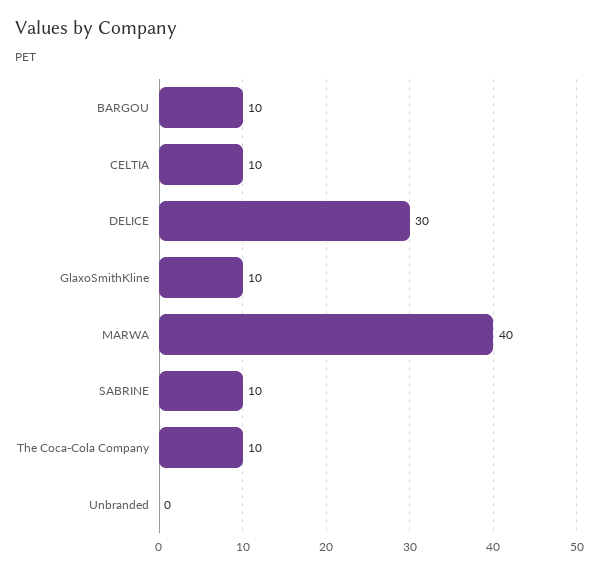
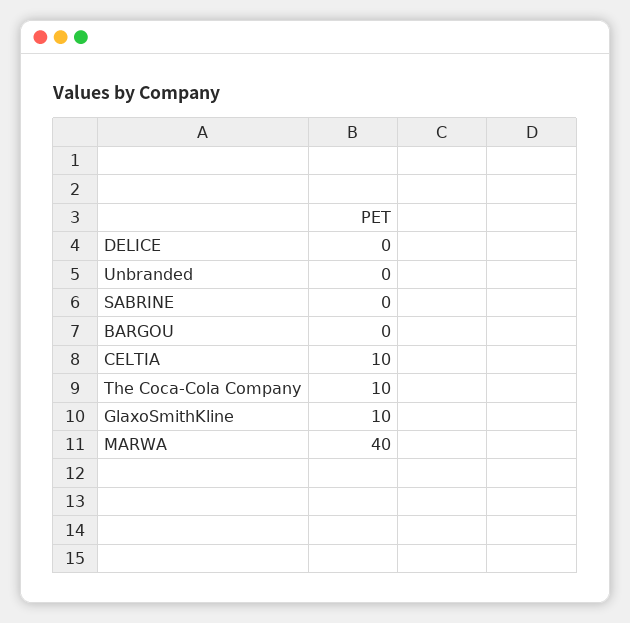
  {
-   "BARGOU": 10,
+   "BARGOU": 0,
    "CELTIA": 10,
-   "DELICE": 30,
+   "DELICE": 0,
    "GlaxoSmithKline": 10,
    "MARWA": 40,
-   "SABRINE": 10,
+   "SABRINE": 0,
    "The Coca-Cola Company": 10,
    "Unbranded": 0
  }

